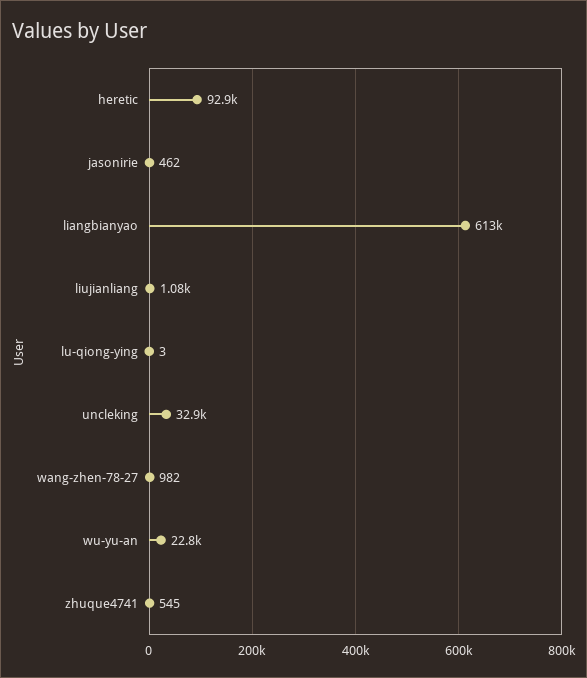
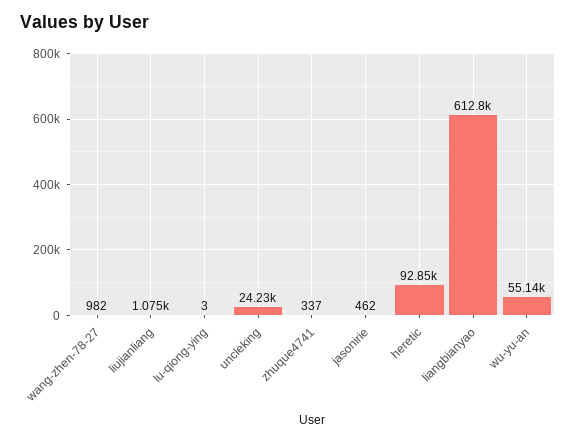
  {
    "heretic": 92850,
    "jasonirie": 462,
    "liangbianyao": 612800,
    "liujianliang": 1075,
    "lu-qiong-ying": 3,
-   "uncleking": 32900,
+   "uncleking": 24230,
    "wang-zhen-78-27": 982,
-   "wu-yu-an": 22800,
+   "wu-yu-an": 55140,
-   "zhuque4741": 545
+   "zhuque4741": 337
  }

